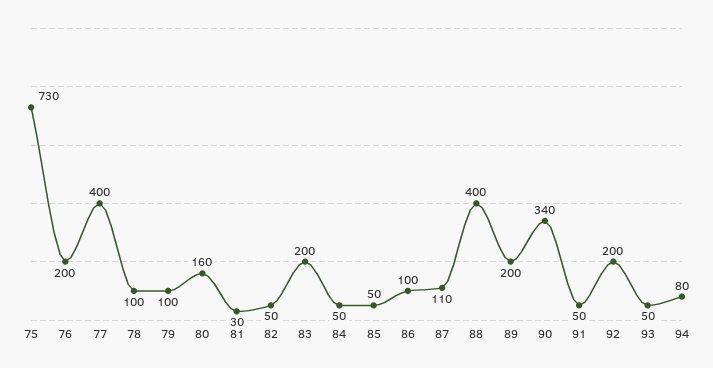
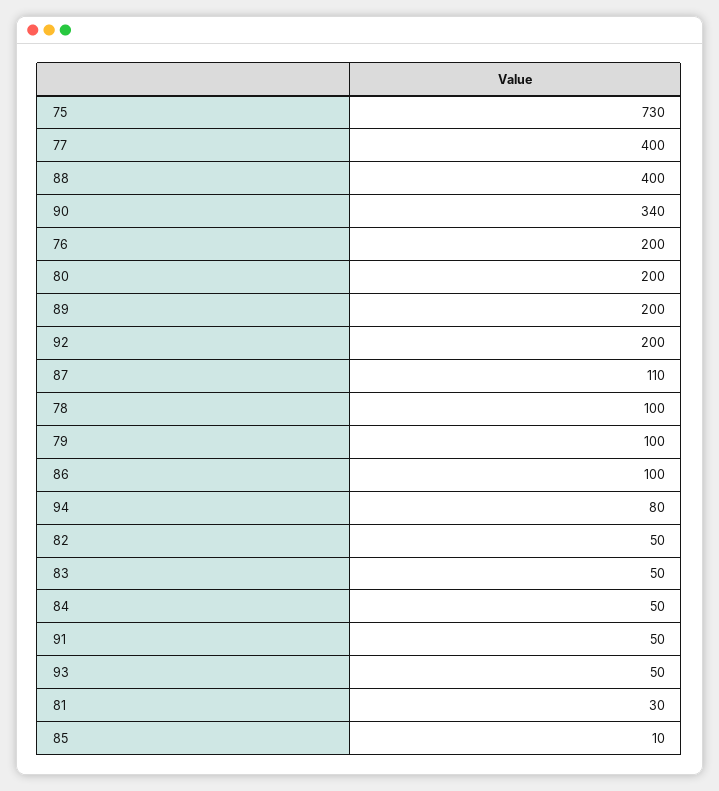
  {
    "75": 730,
    "76": 200,
    "77": 400,
    "78": 100,
    "79": 100,
-   "80": 160,
+   "80": 200,
    "81": 30,
    "82": 50,
-   "83": 200,
+   "83": 50,
    "84": 50,
-   "85": 50,
+   "85": 10,
    "86": 100,
    "87": 110,
    "88": 400,
    "89": 200,
    "90": 340,
    "91": 50,
    "92": 200,
    "93": 50,
    "94": 80
  }

